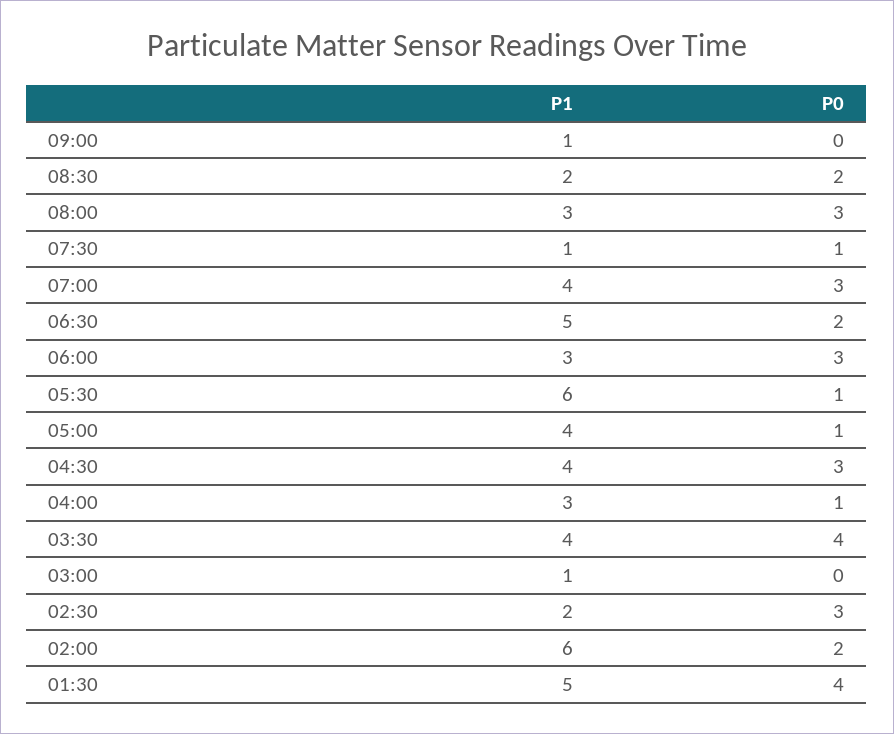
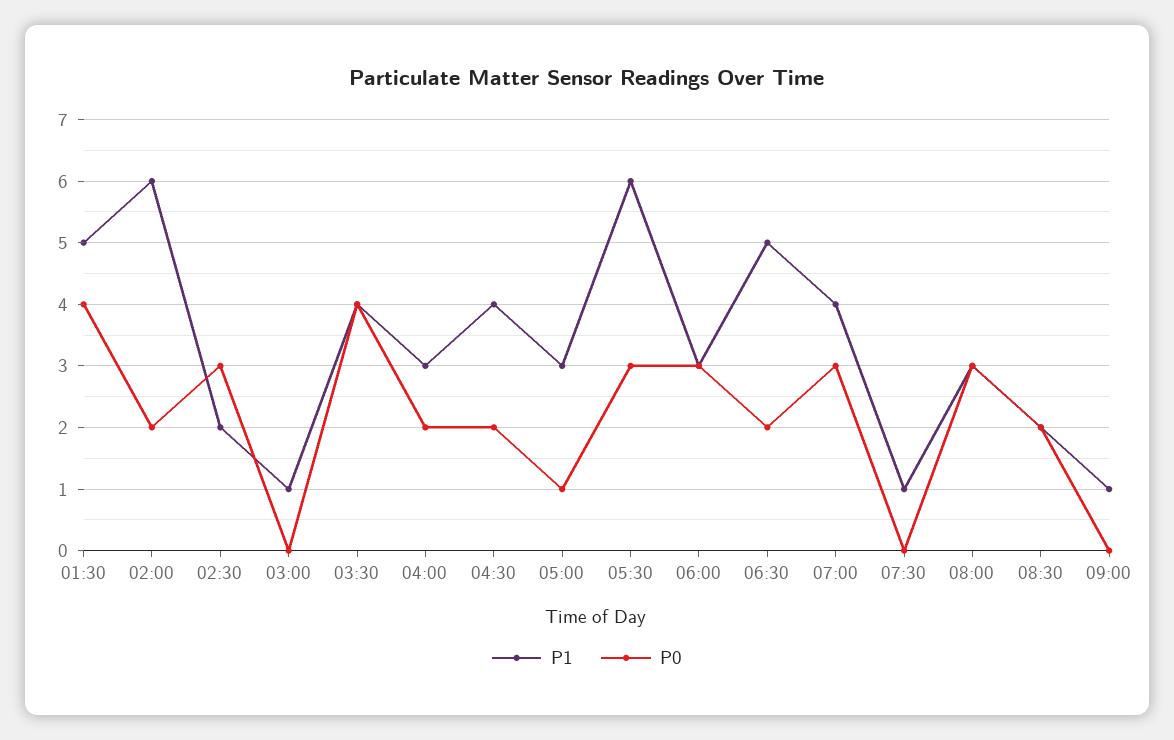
  {
    "P1": {
      "09:00": 1,
      "08:30": 2,
      "08:00": 3,
      "07:30": 1,
      "07:00": 4,
      "06:30": 5,
      "06:00": 3,
      "05:30": 6,
-     "05:00": 4,
+     "05:00": 3,
      "04:30": 4,
      "04:00": 3,
      "03:30": 4,
      "03:00": 1,
      "02:30": 2,
      "02:00": 6,
      "01:30": 5
    },
    "P0": {
      "09:00": 0,
      "08:30": 2,
      "08:00": 3,
-     "07:30": 1,
+     "07:30": 0,
      "07:00": 3,
      "06:30": 2,
      "06:00": 3,
-     "05:30": 1,
+     "05:30": 3,
      "05:00": 1,
-     "04:30": 3,
+     "04:30": 2,
-     "04:00": 1,
+     "04:00": 2,
      "03:30": 4,
      "03:00": 0,
      "02:30": 3,
      "02:00": 2,
      "01:30": 4
    }
  }

